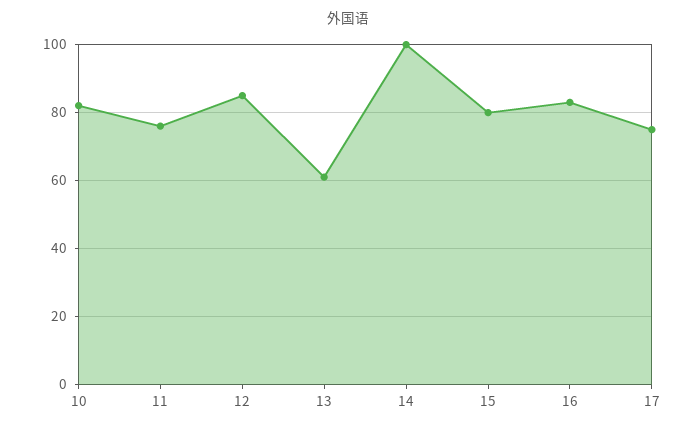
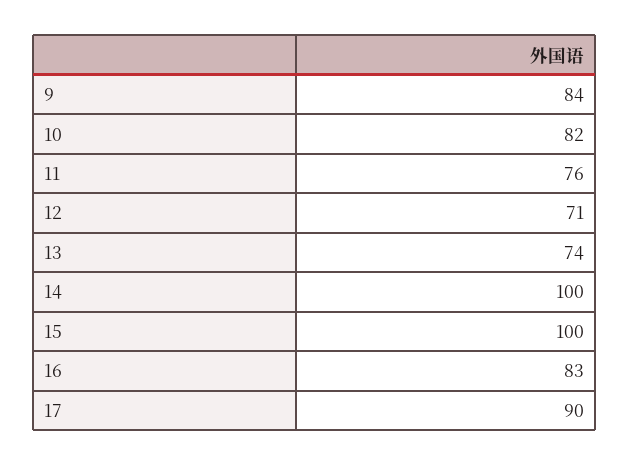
  {
    "10": 82,
    "11": 76,
-   "12": 85,
+   "12": 71,
-   "13": 60,
+   "13": 74,
    "14": 100,
-   "15": 80,
+   "15": 100,
    "16": 83,
-   "17": 75
+   "17": 90,
+   "9": 84
  }

